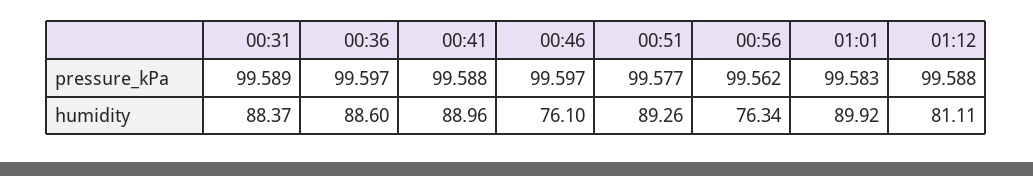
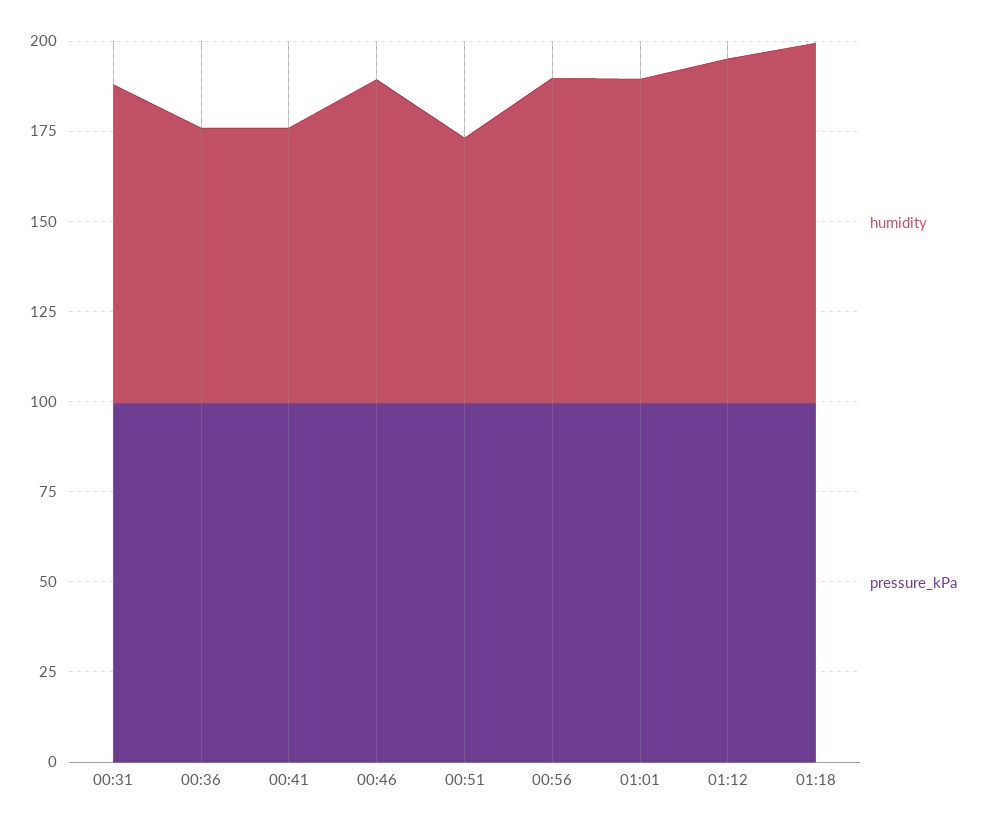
  {
    "pressure_kPa": {
      "00:31": 99.589,
      "00:36": 99.597,
      "00:41": 99.588,
      "00:46": 99.597,
      "00:51": 99.577,
      "00:56": 99.562,
      "01:01": 99.583,
-     "01:12": 99.588
+     "01:12": 99.588,
+     "01:18": 100
    },
    "humidity": {
      "00:31": 88.37,
-     "00:36": 88.6,
+     "00:36": 75,
-     "00:41": 88.96,
+     "00:41": 75,
-     "00:46": 76.1,
+     "00:46": 90,
-     "00:51": 89.26,
+     "00:51": 75,
-     "00:56": 76.34,
+     "00:56": 90,
      "01:01": 89.92,
-     "01:12": 81.11
+     "01:12": 95,
+     "01:18": 100
    }
  }

